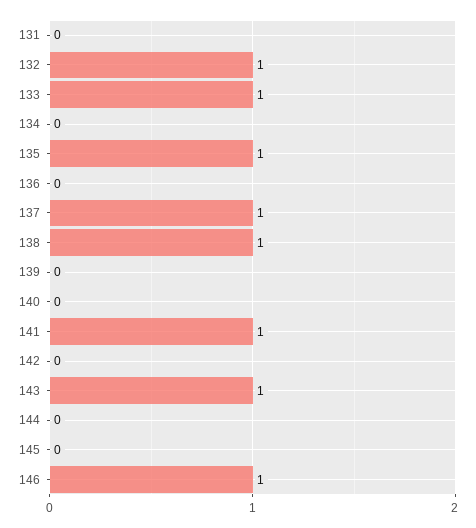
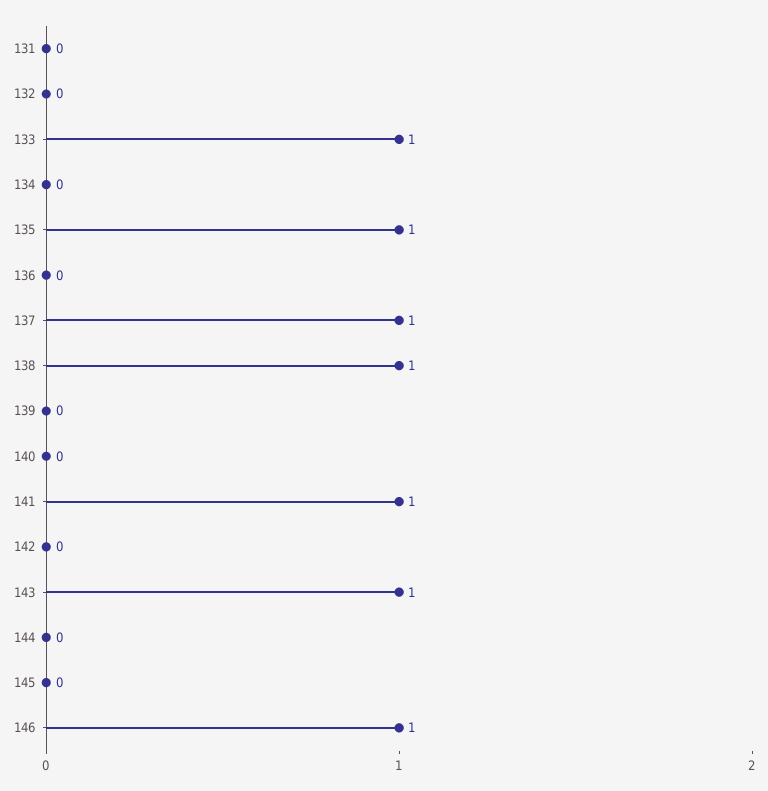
  {
    "131": 0,
-   "132": 1,
+   "132": 0,
    "133": 1,
    "134": 0,
    "135": 1,
    "136": 0,
    "137": 1,
    "138": 1,
    "139": 0,
    "140": 0,
    "141": 1,
    "142": 0,
    "143": 1,
    "144": 0,
    "145": 0,
    "146": 1
  }

